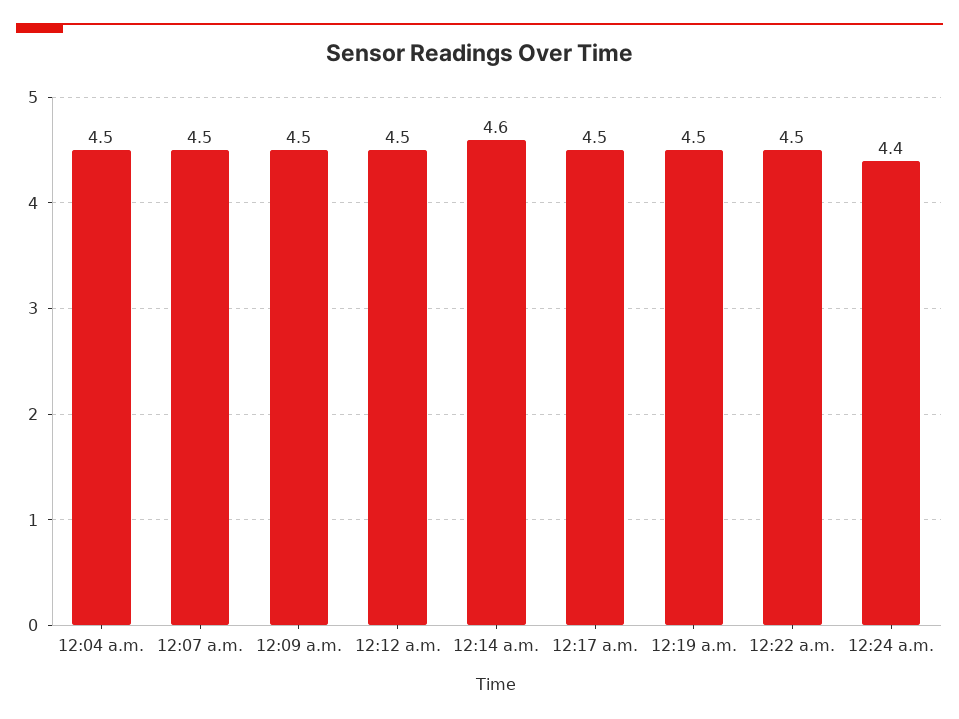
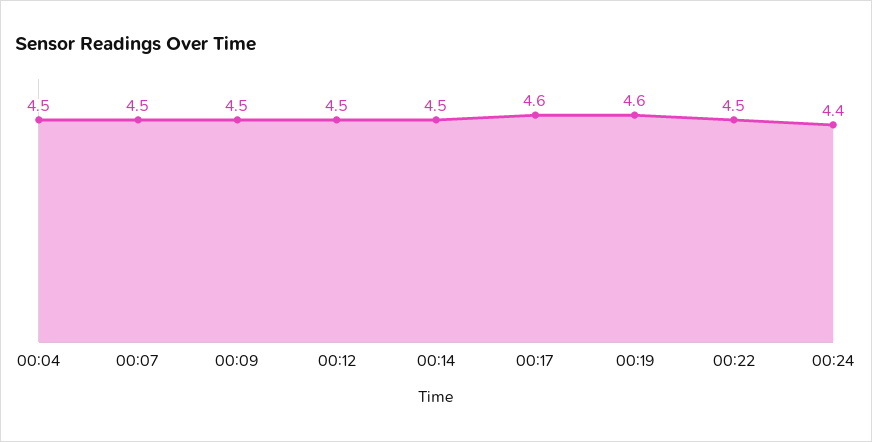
  {
    "12:04 a.m.": 4.5,
    "12:07 a.m.": 4.5,
    "12:09 a.m.": 4.5,
    "12:12 a.m.": 4.5,
-   "12:14 a.m.": 4.6,
+   "12:14 a.m.": 4.5,
-   "12:17 a.m.": 4.5,
+   "12:17 a.m.": 4.6,
-   "12:19 a.m.": 4.5,
+   "12:19 a.m.": 4.6,
    "12:22 a.m.": 4.5,
    "12:24 a.m.": 4.4
  }

